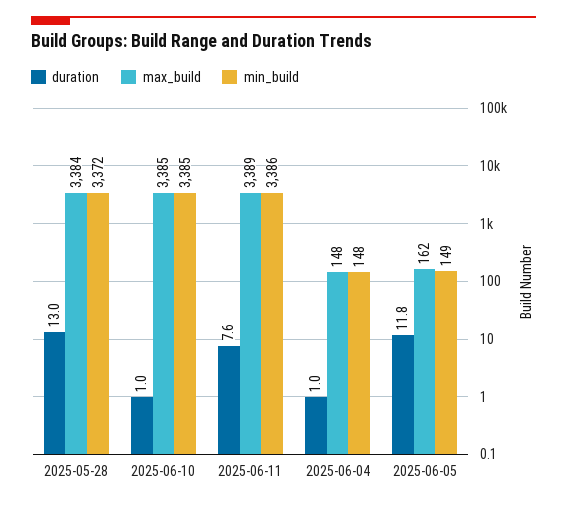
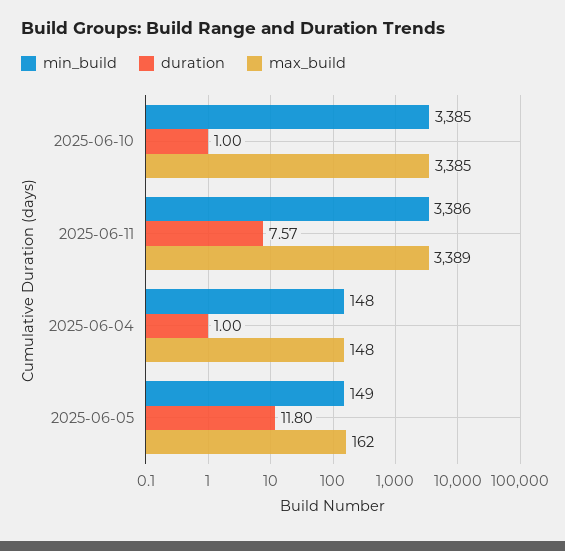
  {
    "duration": {
-     "2025-05-28": 13,
      "2025-06-10": 1,
      "2025-06-11": 7.57,
      "2025-06-04": 1,
      "2025-06-05": 11.8
    },
    "max_build": {
-     "2025-05-28": 3384,
      "2025-06-10": 3385,
      "2025-06-11": 3389,
      "2025-06-04": 148,
      "2025-06-05": 162
    },
    "min_build": {
-     "2025-05-28": 3372,
      "2025-06-10": 3385,
      "2025-06-11": 3386,
      "2025-06-04": 148,
      "2025-06-05": 149
    }
  }

